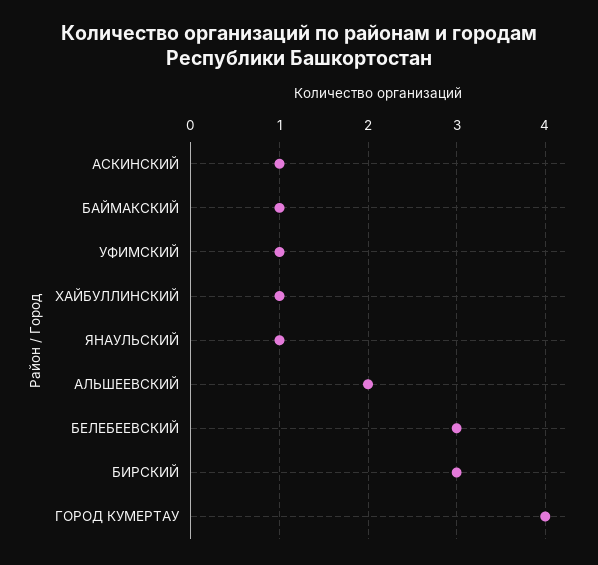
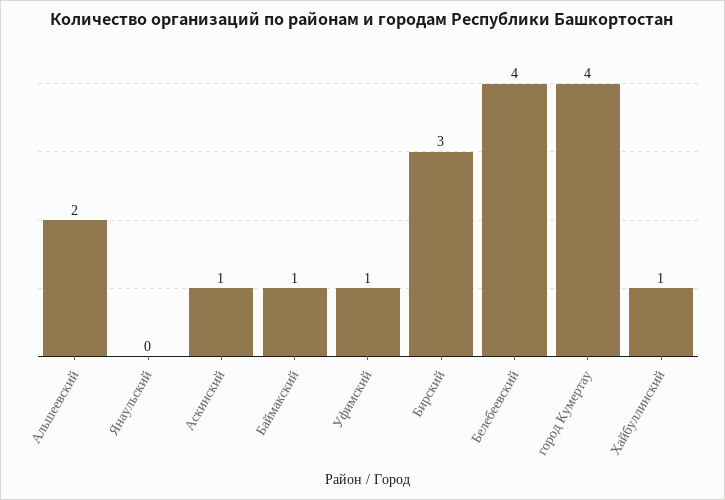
  {
    "АСКИНСКИЙ": 1,
    "БАЙМАКСКИЙ": 1,
    "УФИМСКИЙ": 1,
    "ХАЙБУЛЛИНСКИЙ": 1,
-   "ЯНАУЛЬСКИЙ": 1,
+   "ЯНАУЛЬСКИЙ": 0,
    "АЛЬШЕЕВСКИЙ": 2,
-   "БЕЛЕБЕЕВСКИЙ": 3,
+   "БЕЛЕБЕЕВСКИЙ": 4,
    "БИРСКИЙ": 3,
    "ГОРОД КУМЕРТАУ": 4
  }

